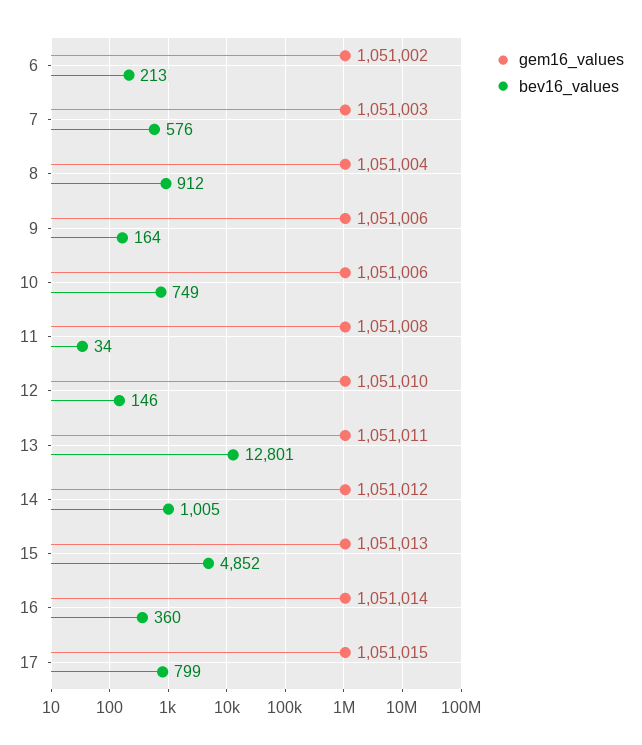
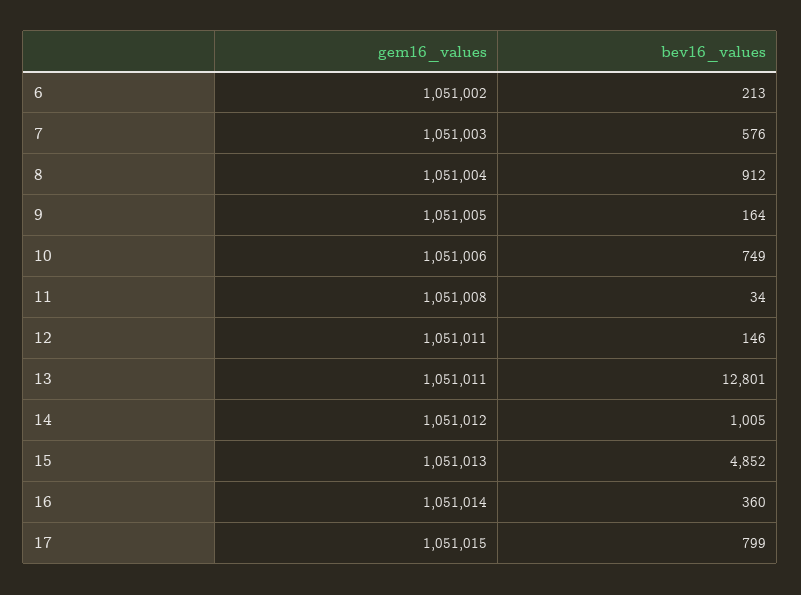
  {
    "gem16_values": {
      "6": 1051002,
      "7": 1051003,
      "8": 1051004,
-     "9": 1051006,
+     "9": 1051005,
      "10": 1051006,
      "11": 1051008,
-     "12": 1051010,
+     "12": 1051011,
      "13": 1051011,
      "14": 1051012,
      "15": 1051013,
      "16": 1051014,
      "17": 1051015
    },
    "bev16_values": {
      "6": 213,
      "7": 576,
      "8": 912,
      "9": 164,
      "10": 749,
      "11": 34,
      "12": 146,
      "13": 12801,
      "14": 1005,
      "15": 4852,
      "16": 360,
      "17": 799
    }
  }

